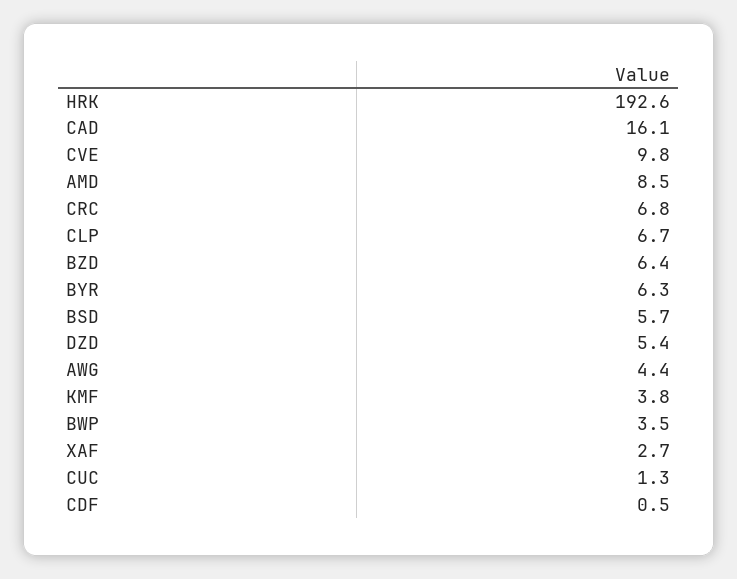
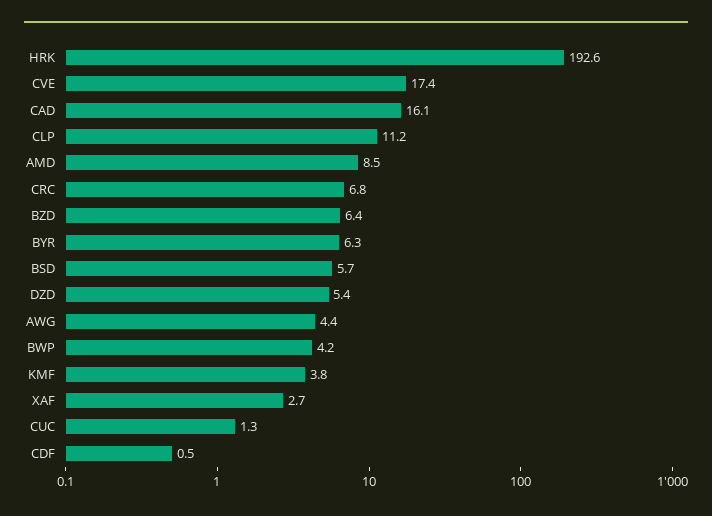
  {
    "HRK": 192.6,
    "CAD": 16.1,
-   "CVE": 9.8,
+   "CVE": 17.4,
    "AMD": 8.5,
    "CRC": 6.8,
-   "CLP": 6.7,
+   "CLP": 11.2,
    "BZD": 6.4,
    "BYR": 6.3,
    "BSD": 5.7,
    "DZD": 5.4,
    "AWG": 4.4,
    "KMF": 3.8,
-   "BWP": 3.5,
+   "BWP": 4.2,
    "XAF": 2.7,
    "CUC": 1.3,
    "CDF": 0.5
  }

